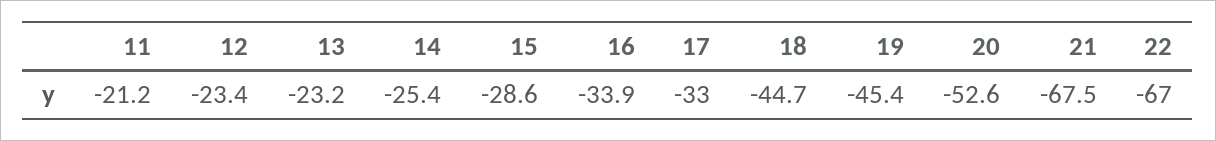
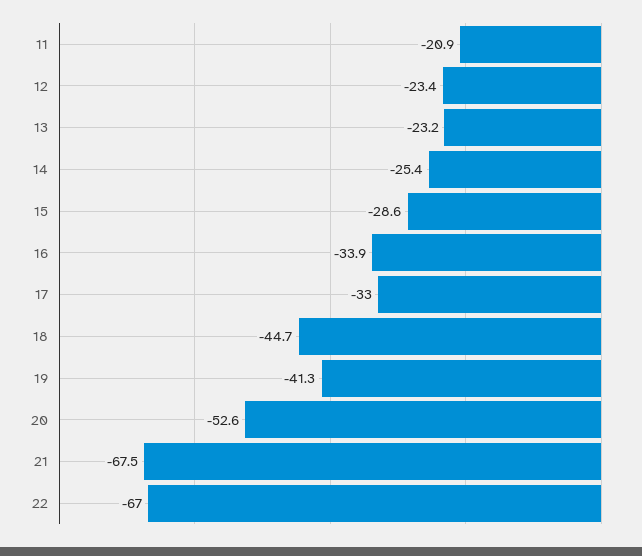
  {
-   "11": -21.2,
+   "11": -20.9,
    "12": -23.4,
    "13": -23.2,
    "14": -25.4,
    "15": -28.6,
    "16": -33.9,
    "17": -33,
    "18": -44.7,
-   "19": -45.4,
+   "19": -41.3,
    "20": -52.6,
    "21": -67.5,
    "22": -67
  }

